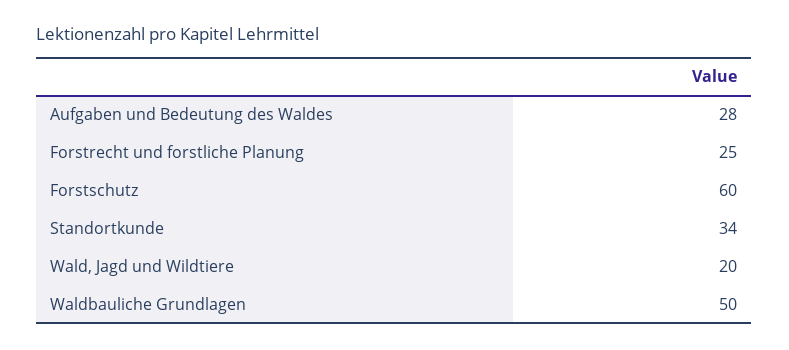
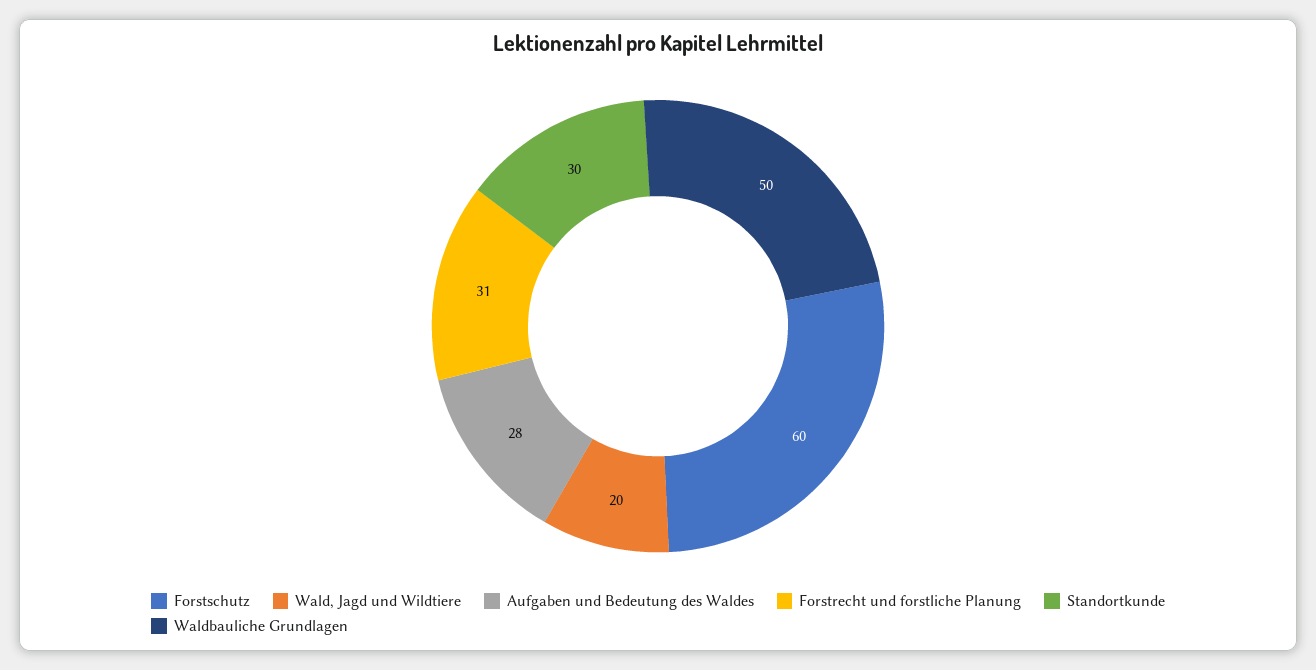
  {
    "Aufgaben und Bedeutung des Waldes": 28,
-   "Forstrecht und forstliche Planung": 25,
+   "Forstrecht und forstliche Planung": 31,
    "Forstschutz": 60,
-   "Standortkunde": 34,
+   "Standortkunde": 30,
    "Wald, Jagd und Wildtiere": 20,
    "Waldbauliche Grundlagen": 50
  }

